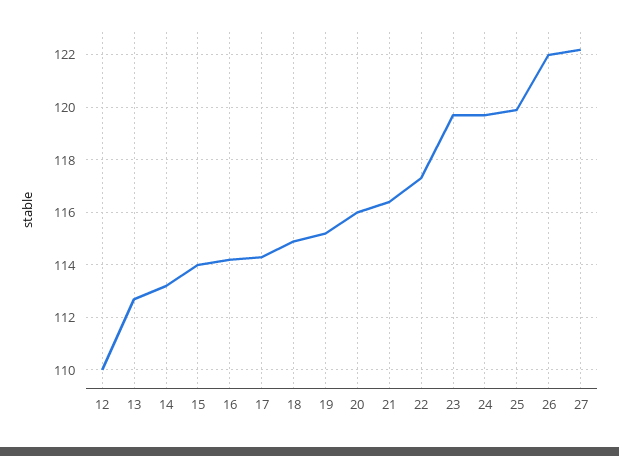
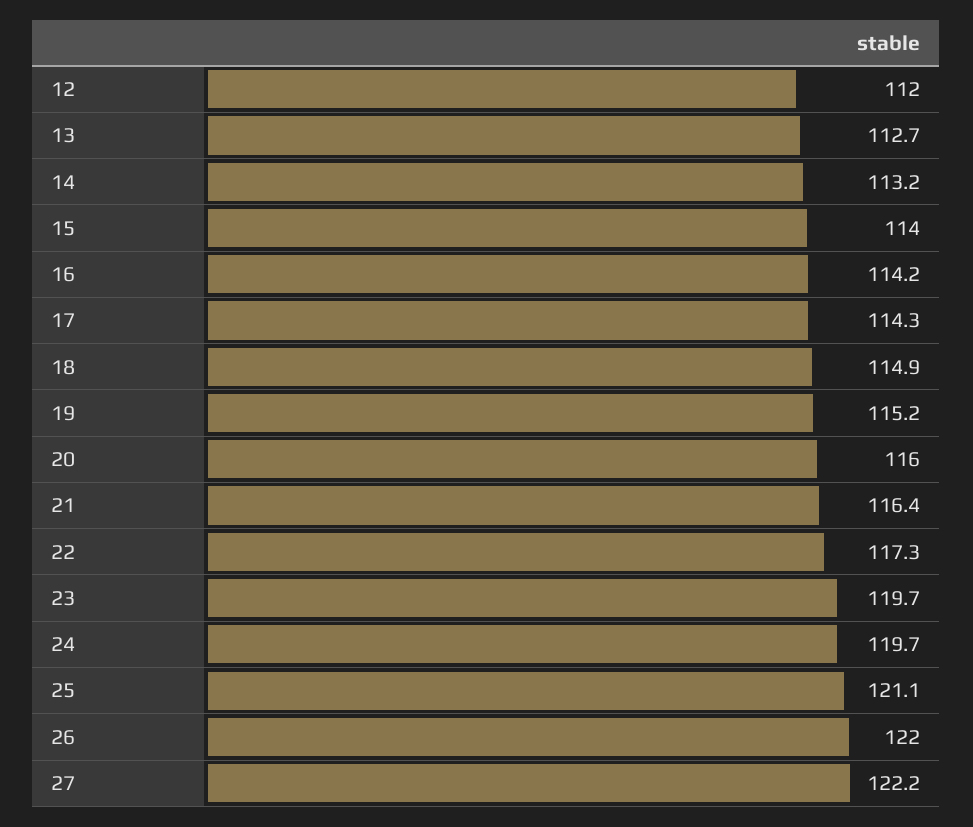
  {
-   "12": 110,
+   "12": 112,
    "13": 112.7,
    "14": 113.2,
    "15": 114,
    "16": 114.2,
    "17": 114.3,
    "18": 114.9,
    "19": 115.2,
    "20": 116,
    "21": 116.4,
    "22": 117.3,
    "23": 119.7,
    "24": 119.7,
-   "25": 120,
+   "25": 121.1,
    "26": 122,
    "27": 122.2
  }

